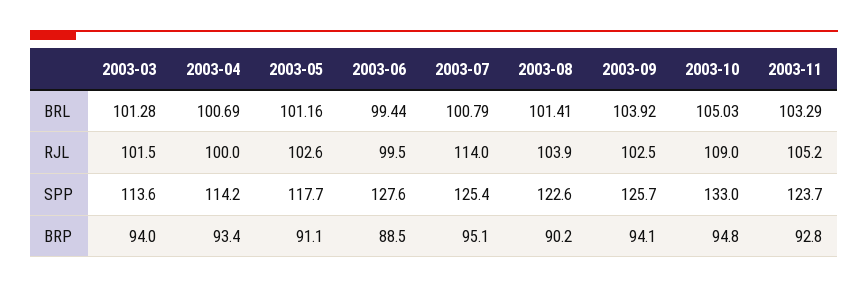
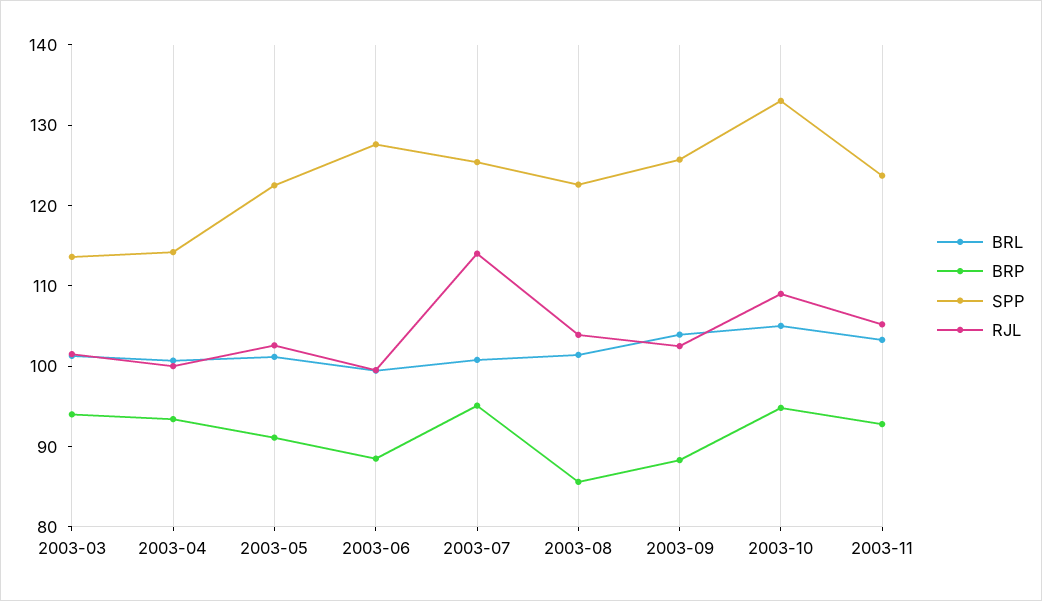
  {
    "BRL": {
      "2003-03": 101.28,
      "2003-04": 100.69,
      "2003-05": 101.16,
      "2003-06": 99.44,
      "2003-07": 100.79,
      "2003-08": 101.41,
      "2003-09": 103.92,
      "2003-10": 105.03,
      "2003-11": 103.29
    },
    "RJL": {
      "2003-03": 101.5,
      "2003-04": 100,
      "2003-05": 102.6,
      "2003-06": 99.5,
      "2003-07": 114,
      "2003-08": 103.9,
      "2003-09": 102.5,
      "2003-10": 109,
      "2003-11": 105.2
    },
    "SPP": {
      "2003-03": 113.6,
      "2003-04": 114.2,
-     "2003-05": 117.7,
+     "2003-05": 122,
      "2003-06": 127.6,
      "2003-07": 125.4,
      "2003-08": 122.6,
      "2003-09": 125.7,
      "2003-10": 133,
      "2003-11": 123.7
    },
    "BRP": {
      "2003-03": 94,
      "2003-04": 93.4,
      "2003-05": 91.1,
      "2003-06": 88.5,
      "2003-07": 95.1,
-     "2003-08": 90.2,
+     "2003-08": 86,
-     "2003-09": 94.1,
+     "2003-09": 88,
      "2003-10": 94.8,
      "2003-11": 92.8
    }
  }

